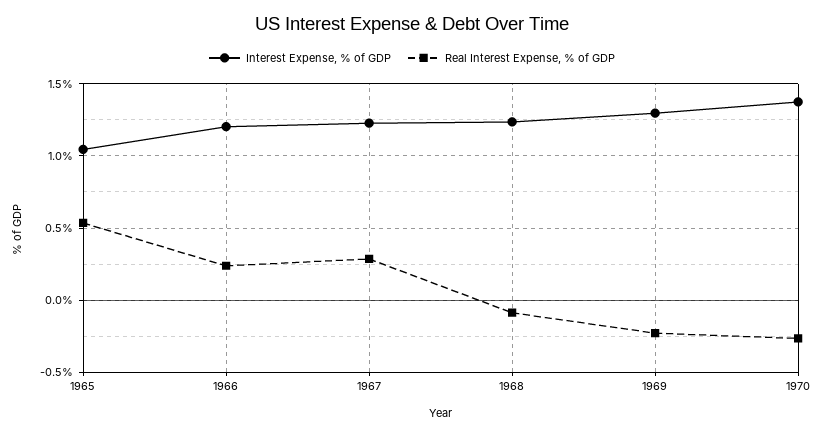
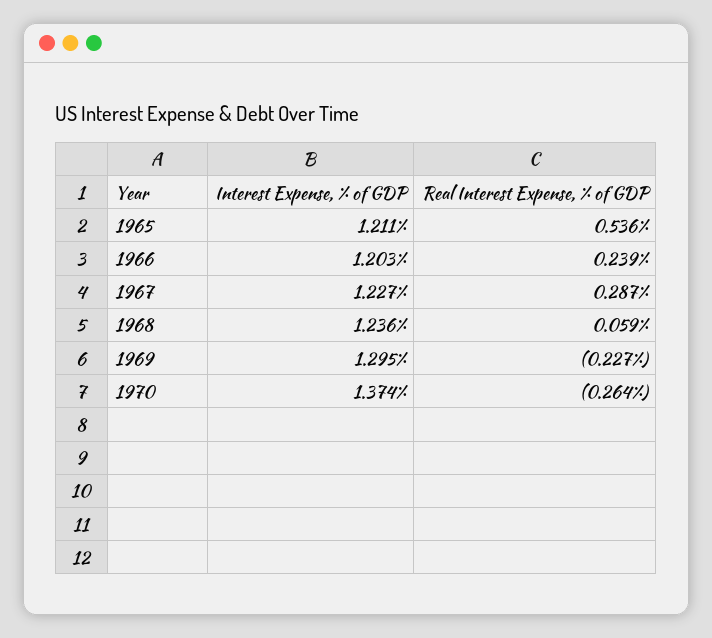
  {
    "Interest Expense, % of GDP": {
-     "1965": 1.05,
+     "1965": 1.211,
      "1966": 1.203,
      "1967": 1.227,
      "1968": 1.236,
      "1969": 1.295,
      "1970": 1.374
    },
    "Real Interest Expense, % of GDP": {
      "1965": 0.536,
      "1966": 0.239,
      "1967": 0.287,
-     "1968": -0.1,
+     "1968": 0.059,
      "1969": -0.227,
      "1970": -0.264
    }
  }

